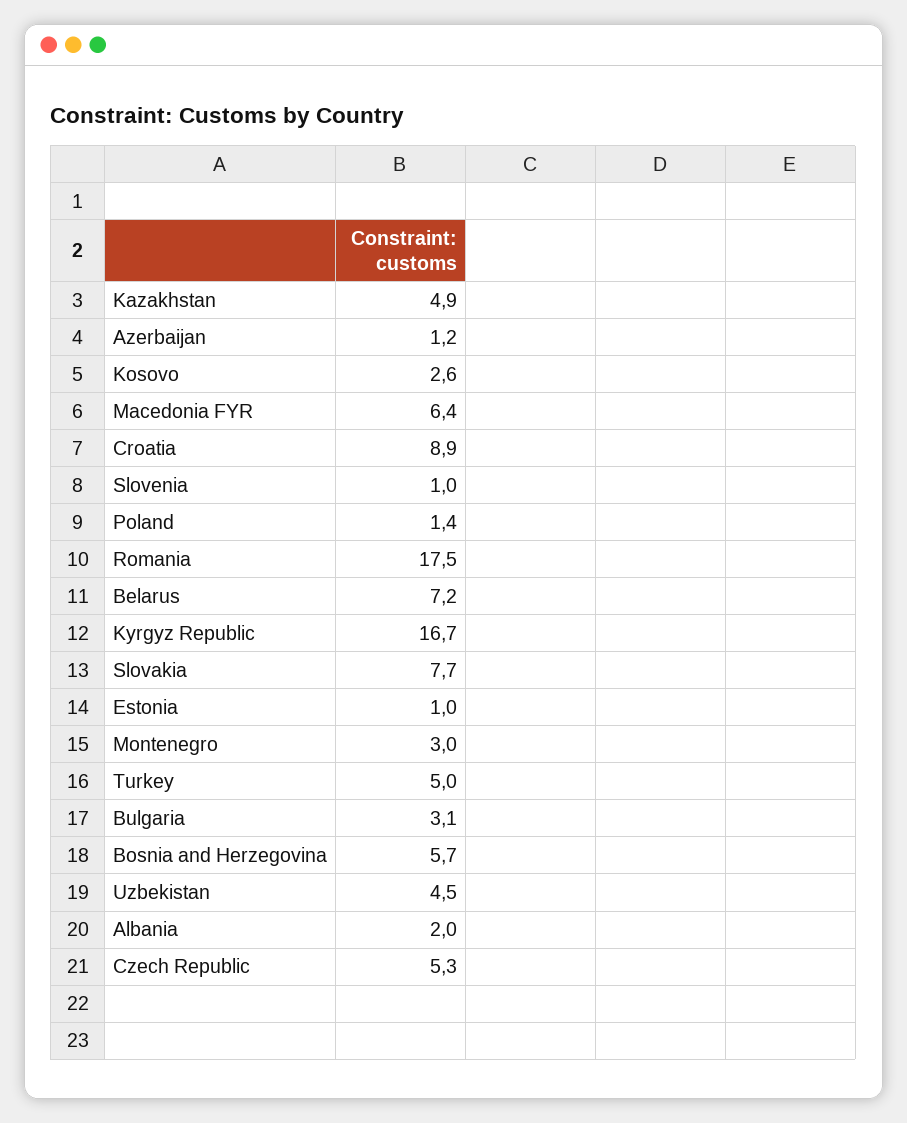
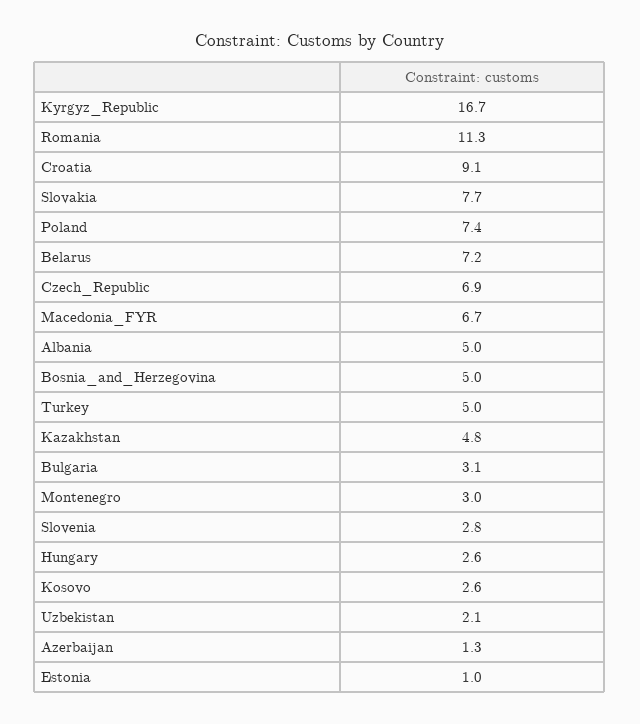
  {
-   "Kazakhstan": 4.9,
+   "Kazakhstan": 4.8,
-   "Azerbaijan": 1.2,
+   "Azerbaijan": 1.3,
    "Kosovo": 2.6,
-   "Macedonia FYR": 6.4,
+   "Macedonia FYR": 6.7,
-   "Croatia": 8.9,
+   "Croatia": 9.1,
-   "Slovenia": 1,
+   "Slovenia": 2.8,
-   "Poland": 1.4,
+   "Poland": 7.4,
-   "Romania": 17.5,
+   "Romania": 11.3,
    "Belarus": 7.2,
    "Kyrgyz Republic": 16.7,
    "Slovakia": 7.7,
    "Estonia": 1,
    "Montenegro": 3,
    "Turkey": 5,
    "Bulgaria": 3.1,
-   "Bosnia and Herzegovina": 5.7,
+   "Bosnia and Herzegovina": 5,
-   "Uzbekistan": 4.5,
+   "Uzbekistan": 2.1,
-   "Albania": 2,
+   "Albania": 5,
-   "Czech Republic": 5.3
+   "Czech Republic": 6.9,
+   "Hungary": 2.6
  }

